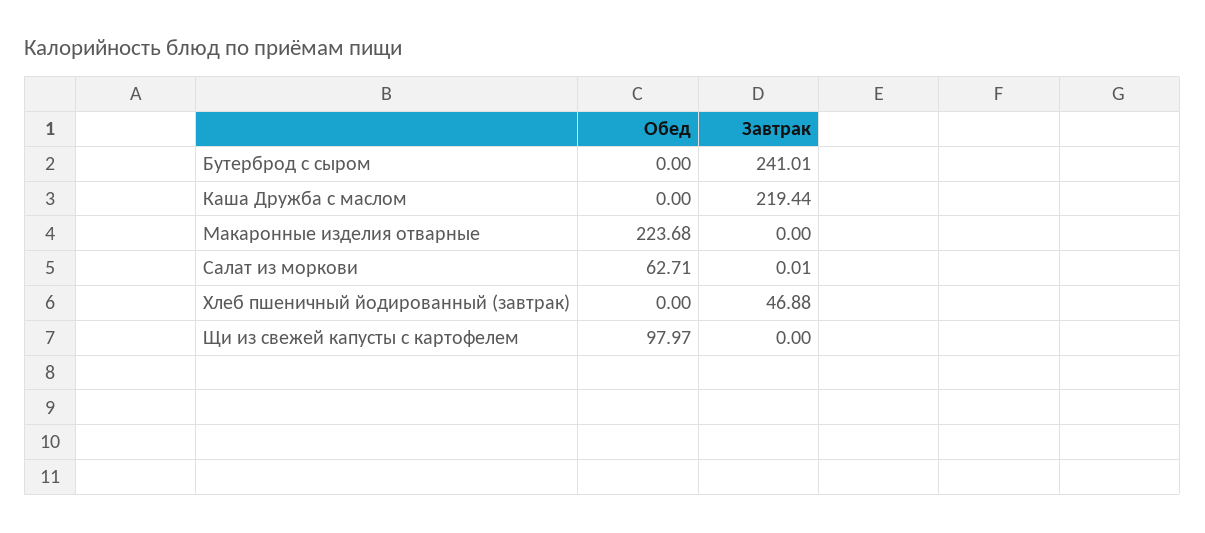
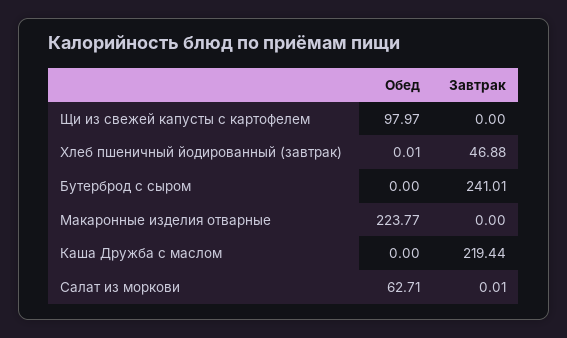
  {
    "Обед": {
      "Бутерброд с сыром": 0,
      "Каша Дружба с маслом": 0,
-     "Макаронные изделия отварные": 223.68,
+     "Макаронные изделия отварные": 223.77,
      "Салат из моркови": 62.71,
-     "Хлеб пшеничный йодированный (завтрак)": 0,
+     "Хлеб пшеничный йодированный (завтрак)": 0.01,
      "Щи из свежей капусты с картофелем": 97.97
    },
    "Завтрак": {
      "Бутерброд с сыром": 241.01,
      "Каша Дружба с маслом": 219.44,
      "Макаронные изделия отварные": 0,
      "Салат из моркови": 0.01,
      "Хлеб пшеничный йодированный (завтрак)": 46.88,
      "Щи из свежей капусты с картофелем": 0
    }
  }

